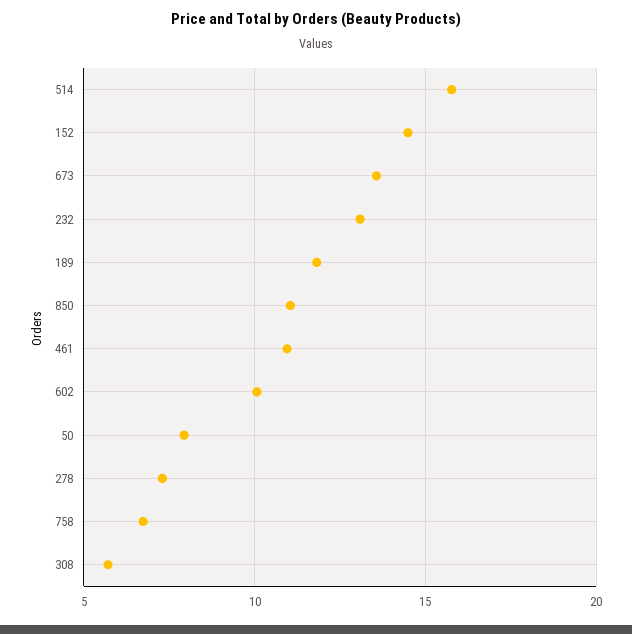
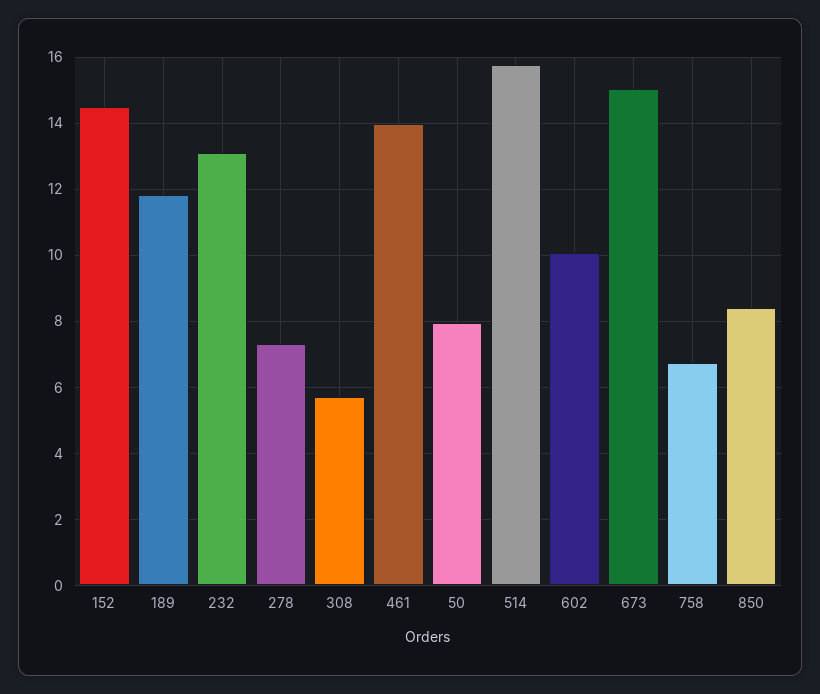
  {
    "514": 15.8,
    "152": 14.4,
-   "673": 13.5,
+   "673": 15,
    "232": 13,
    "189": 11.8,
-   "850": 11,
+   "850": 8.4,
-   "461": 11,
+   "461": 14,
    "602": 10,
    "50": 8,
    "278": 7.4,
    "758": 6.8,
    "308": 5.8
  }

